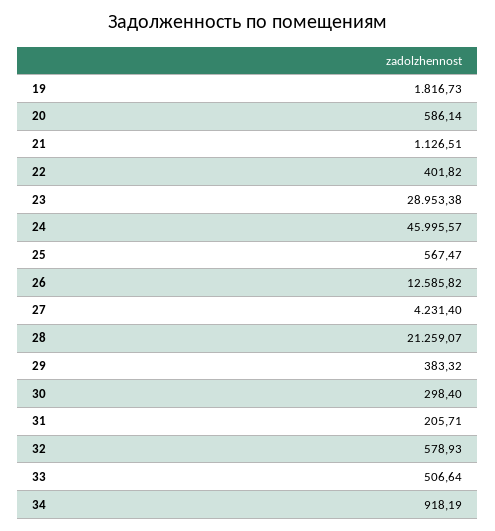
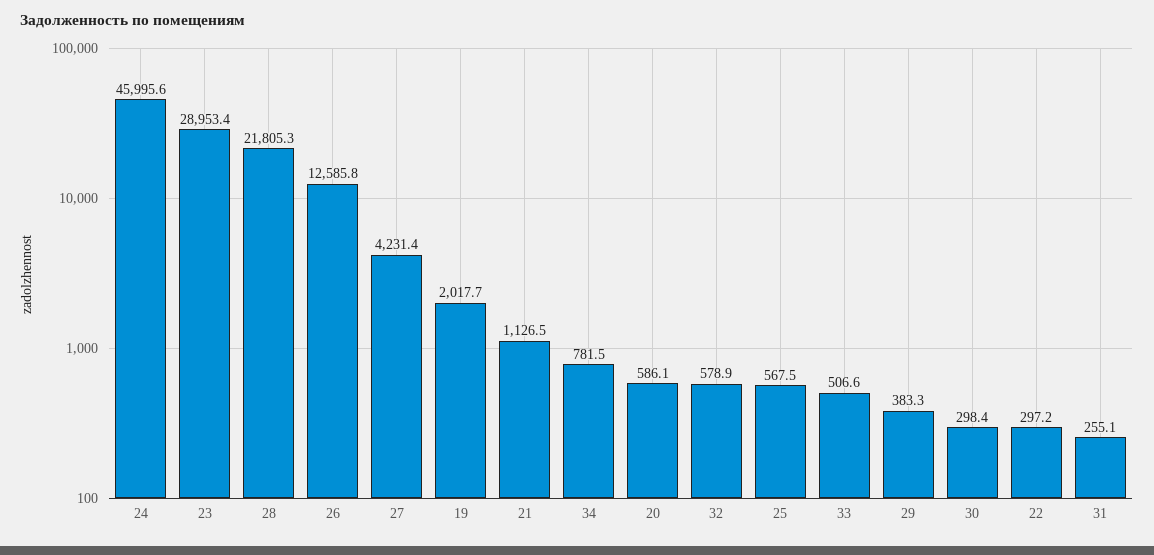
  {
-   "19": 1816.73,
+   "19": 2017.7,
    "20": 586.14,
    "21": 1126.51,
-   "22": 401.82,
+   "22": 297.2,
    "23": 28953.38,
    "24": 45995.57,
    "25": 567.47,
    "26": 12585.82,
    "27": 4231.4,
-   "28": 21259.07,
+   "28": 21805.3,
    "29": 383.32,
    "30": 298.4,
-   "31": 205.71,
+   "31": 255.1,
    "32": 578.93,
    "33": 506.64,
-   "34": 918.19
+   "34": 781.5
  }

